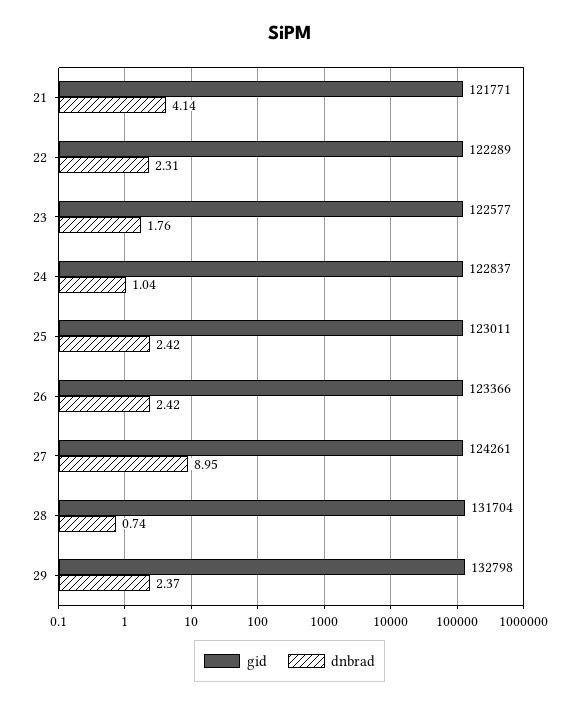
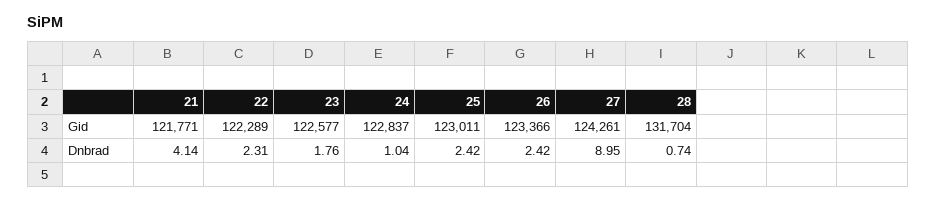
  {
    "gid": {
      "21": 121771,
      "22": 122289,
      "23": 122577,
      "24": 122837,
      "25": 123011,
      "26": 123366,
      "27": 124261,
-     "28": 131704,
+     "28": 131704
-     "29": 132798
    },
    "dnbrad": {
      "21": 4.14,
      "22": 2.31,
      "23": 1.76,
      "24": 1.04,
      "25": 2.42,
      "26": 2.42,
      "27": 8.95,
-     "28": 0.74,
+     "28": 0.74
-     "29": 2.37
    }
  }

